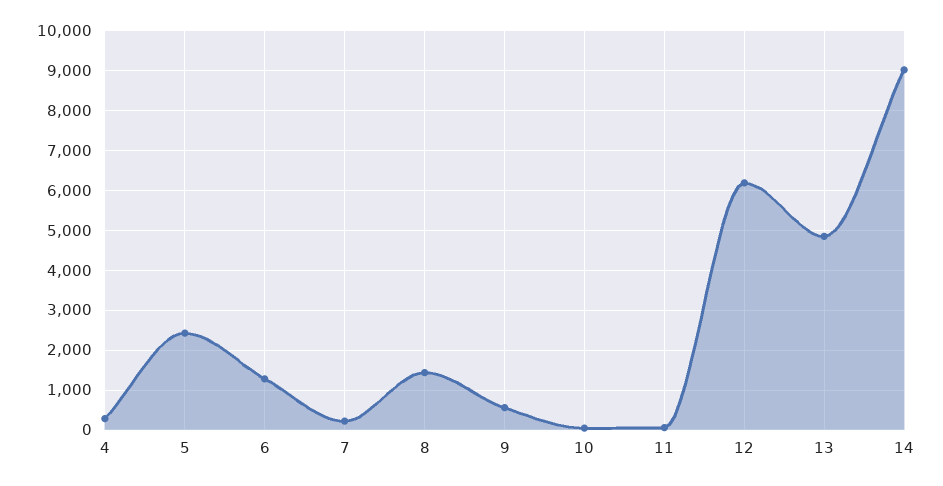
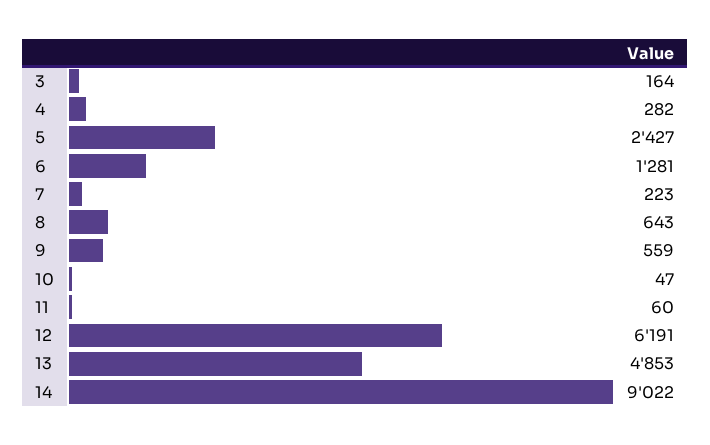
  {
    "4": 282,
    "5": 2427,
    "6": 1281,
    "7": 223,
-   "8": 1400,
+   "8": 643,
    "9": 559,
    "10": 47,
    "11": 60,
    "12": 6191,
    "13": 4853,
-   "14": 9022
+   "14": 9022,
+   "3": 164
  }

